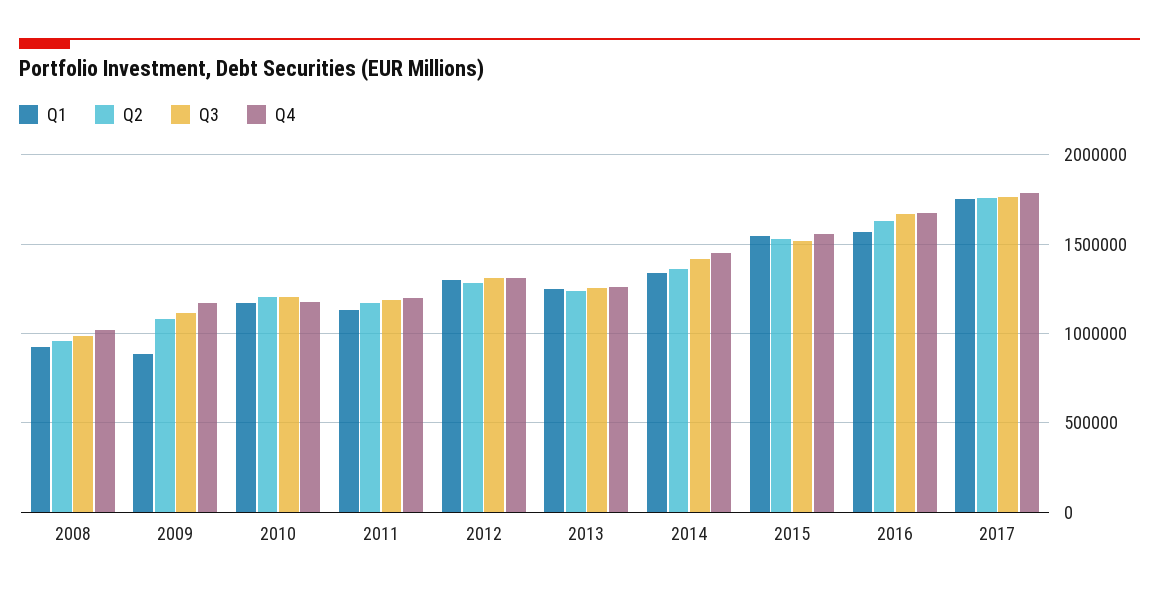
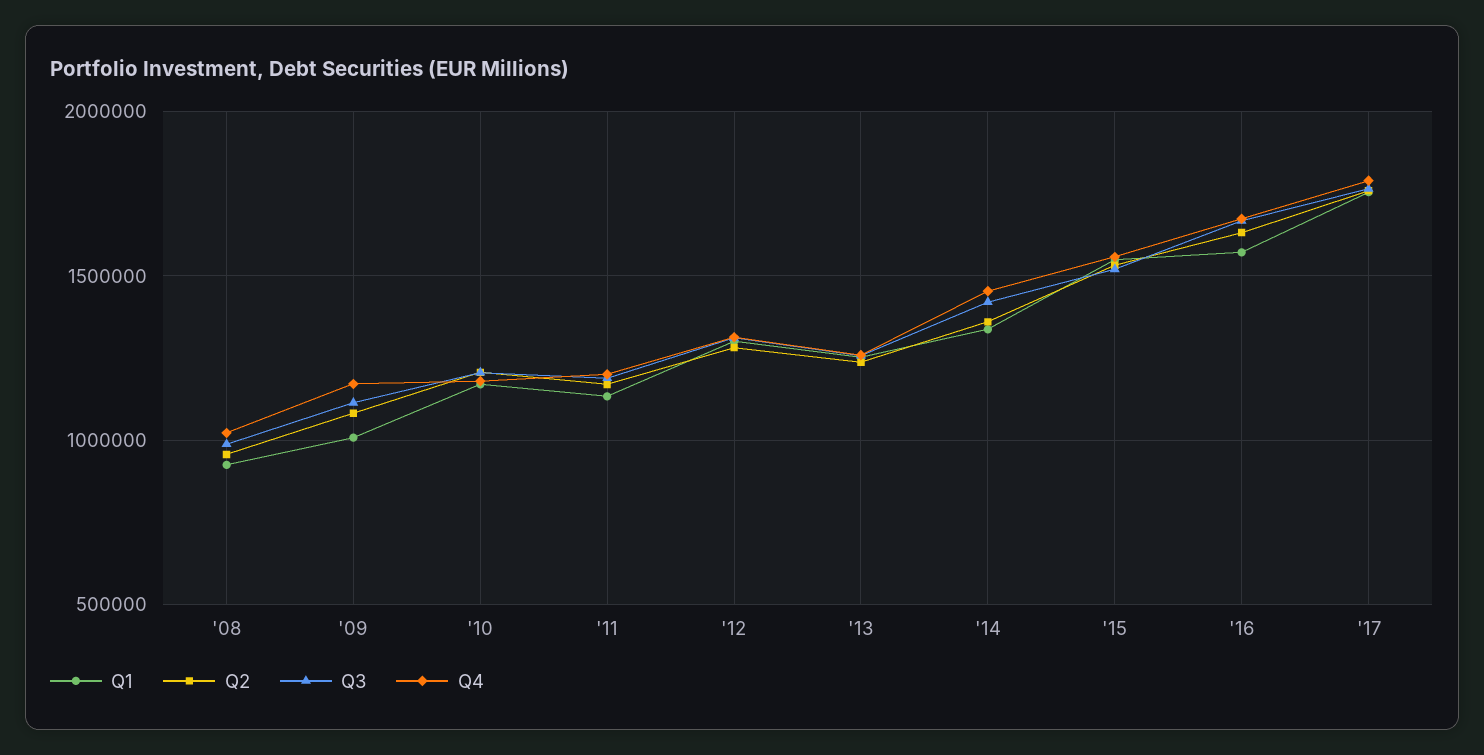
  {
    "Q1": {
      "2008": 900000,
-     "2009": 900000,
+     "2009": 1000000,
      "2010": 1150000,
      "2011": 1150000,
      "2012": 1300000,
      "2013": 1250000,
      "2014": 1350000,
      "2015": 1550000,
      "2016": 1550000,
      "2017": 1750000
    },
    "Q2": {
      "2008": 950000,
      "2009": 1100000,
      "2010": 1200000,
      "2011": 1150000,
      "2012": 1300000,
      "2013": 1250000,
      "2014": 1350000,
      "2015": 1550000,
      "2016": 1650000,
      "2017": 1750000
    },
    "Q3": {
      "2008": 1000000,
      "2009": 1100000,
      "2010": 1200000,
      "2011": 1200000,
      "2012": 1300000,
      "2013": 1250000,
      "2014": 1400000,
      "2015": 1500000,
      "2016": 1650000,
      "2017": 1750000
    },
    "Q4": {
      "2008": 1000000,
      "2009": 1150000,
      "2010": 1200000,
      "2011": 1200000,
      "2012": 1300000,
      "2013": 1250000,
      "2014": 1450000,
      "2015": 1550000,
      "2016": 1650000,
      "2017": 1800000
    }
  }

